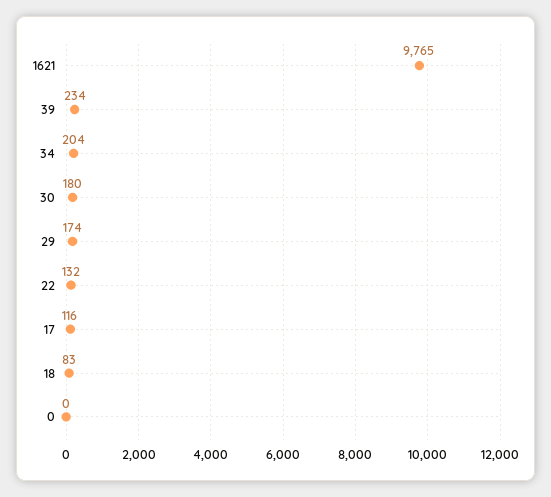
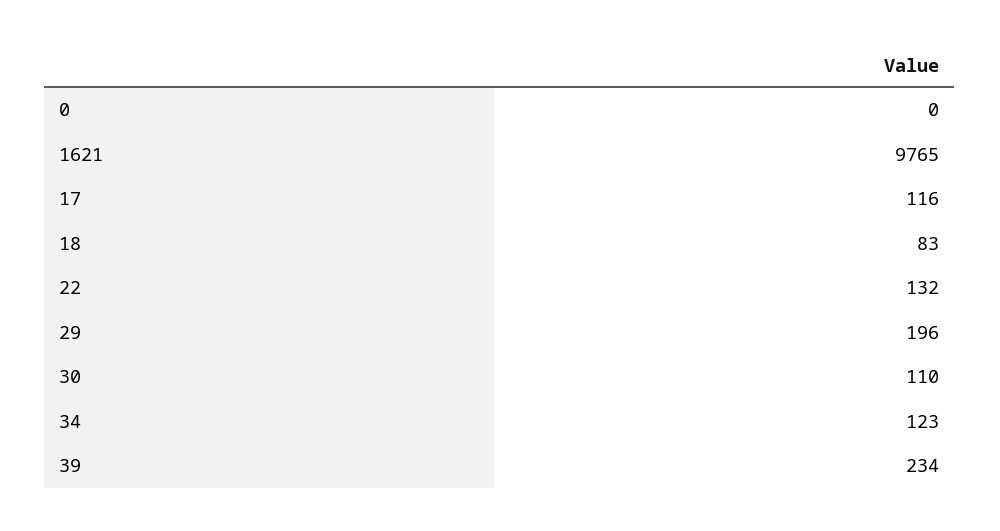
  {
    "1621": 9765,
    "39": 234,
-   "34": 204,
+   "34": 123,
-   "30": 180,
+   "30": 110,
-   "29": 174,
+   "29": 196,
    "22": 132,
    "17": 116,
    "18": 83,
    "0": 0
  }

